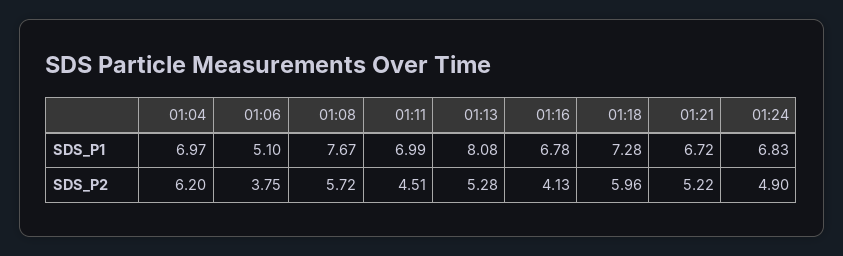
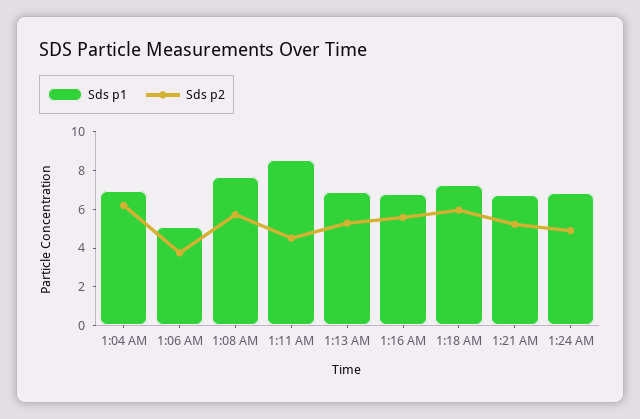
  {
    "SDS_P1": {
      "01:04": 6.97,
      "01:06": 5.1,
      "01:08": 7.67,
-     "01:11": 6.99,
+     "01:11": 8.5,
-     "01:13": 8.08,
+     "01:13": 7,
      "01:16": 6.78,
      "01:18": 7.28,
      "01:21": 6.72,
      "01:24": 6.83
    },
    "SDS_P2": {
      "01:04": 6.2,
      "01:06": 3.75,
      "01:08": 5.72,
      "01:11": 4.51,
      "01:13": 5.28,
-     "01:16": 4.13,
+     "01:16": 5.5,
      "01:18": 5.96,
      "01:21": 5.22,
      "01:24": 4.9
    }
  }

